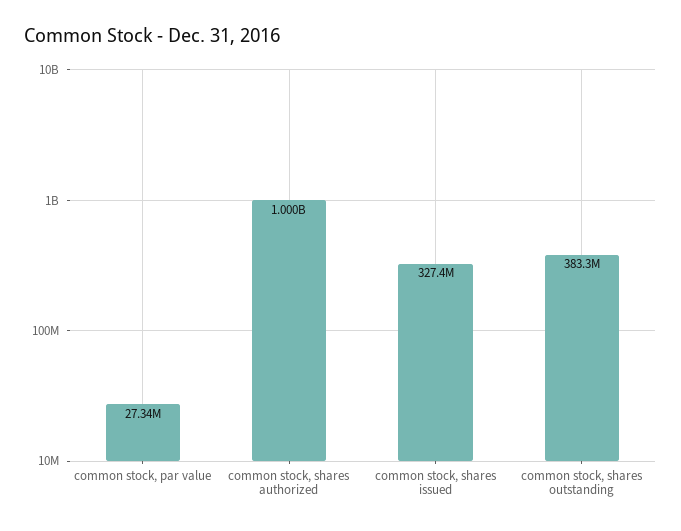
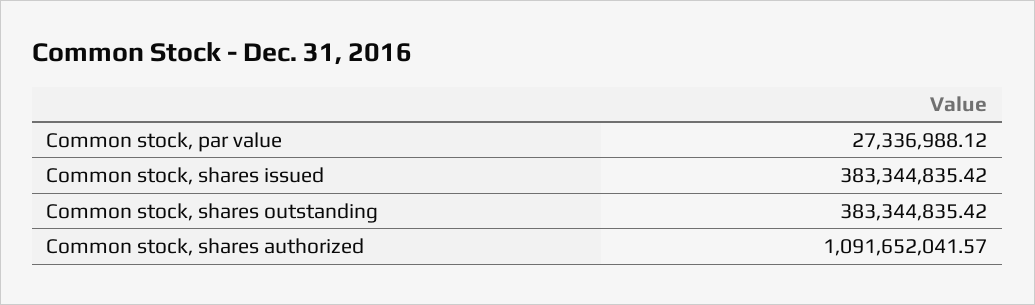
  {
    "common stock, par value": 27336988.12,
-   "common stock, shares authorized": 1000000000,
+   "common stock, shares authorized": 1091652041.57,
-   "common stock, shares issued": 327400000,
+   "common stock, shares issued": 383344835.42,
    "common stock, shares outstanding": 383344835.42
  }

